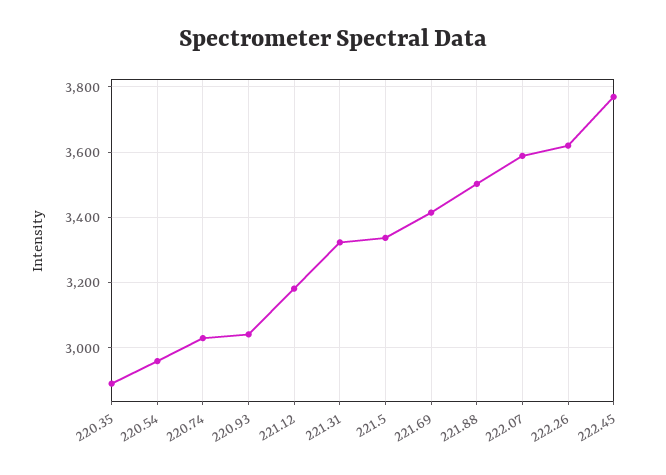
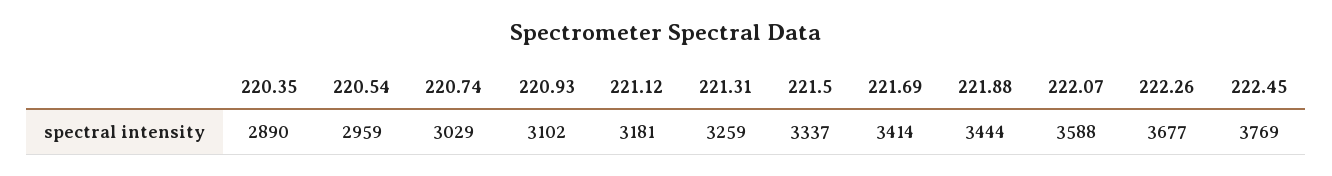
  {
    "220.35": 2890,
    "220.54": 2959,
    "220.74": 3029,
-   "220.93": 3040,
+   "220.93": 3102,
    "221.12": 3181,
-   "221.31": 3320,
+   "221.31": 3259,
    "221.5": 3337,
    "221.69": 3414,
-   "221.88": 3500,
+   "221.88": 3444,
    "222.07": 3588,
-   "222.26": 3620,
+   "222.26": 3677,
    "222.45": 3769
  }

